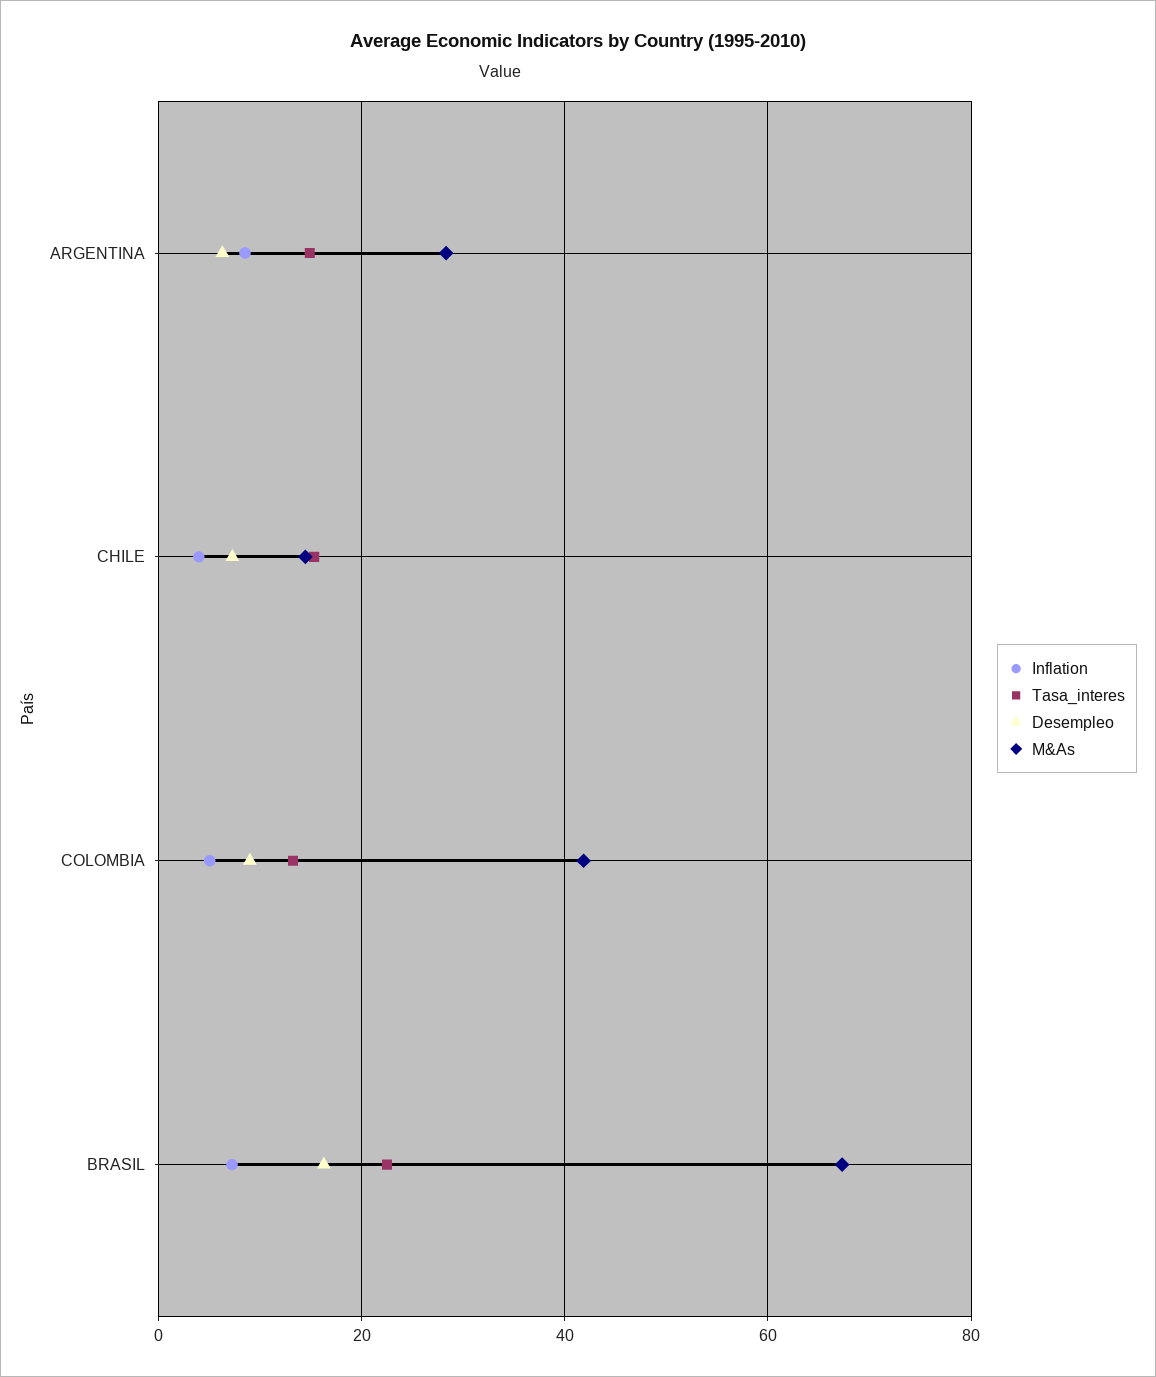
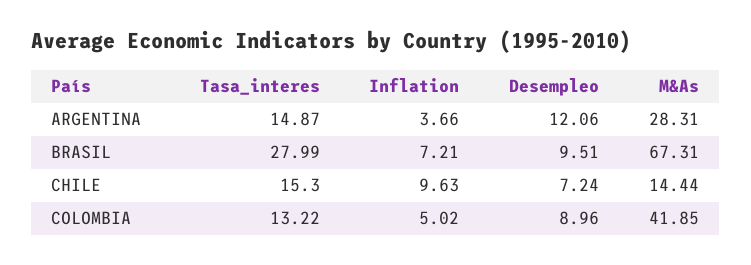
  {
    "Inflation": {
-     "ARGENTINA": 8,
+     "ARGENTINA": 3.66,
-     "CHILE": 4,
+     "CHILE": 9.63,
      "COLOMBIA": 5.02,
      "BRASIL": 7.21
    },
    "Tasa_interes": {
      "ARGENTINA": 14.87,
      "CHILE": 15.3,
      "COLOMBIA": 13.22,
-     "BRASIL": 22
+     "BRASIL": 27.99
    },
    "Desempleo": {
-     "ARGENTINA": 6,
+     "ARGENTINA": 12.06,
      "CHILE": 7.24,
      "COLOMBIA": 8.96,
-     "BRASIL": 16
+     "BRASIL": 9.51
    },
    "M&As": {
      "ARGENTINA": 28.31,
      "CHILE": 14.44,
      "COLOMBIA": 41.85,
      "BRASIL": 67.31
    }
  }

